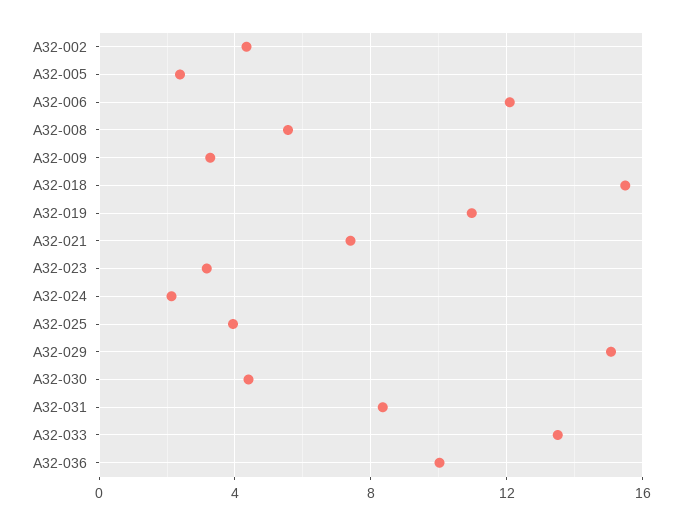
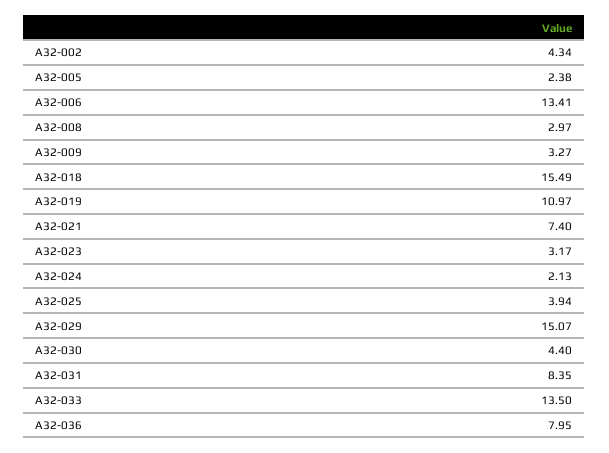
  {
    "A32-002": 4.34,
    "A32-005": 2.38,
-   "A32-006": 12,
+   "A32-006": 13.41,
-   "A32-008": 5.5,
+   "A32-008": 2.97,
    "A32-009": 3.27,
    "A32-018": 15.49,
    "A32-019": 10.97,
    "A32-021": 7.4,
    "A32-023": 3.17,
    "A32-024": 2.13,
    "A32-025": 3.94,
    "A32-029": 15.07,
    "A32-030": 4.4,
    "A32-031": 8.35,
    "A32-033": 13.5,
-   "A32-036": 10
+   "A32-036": 7.95
  }

